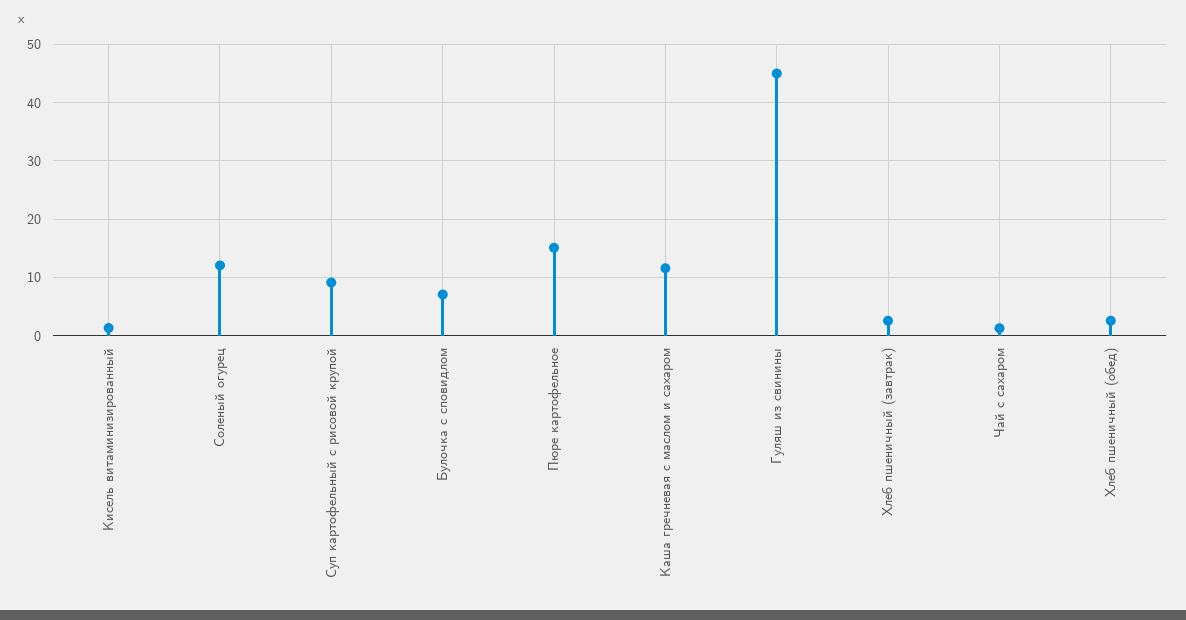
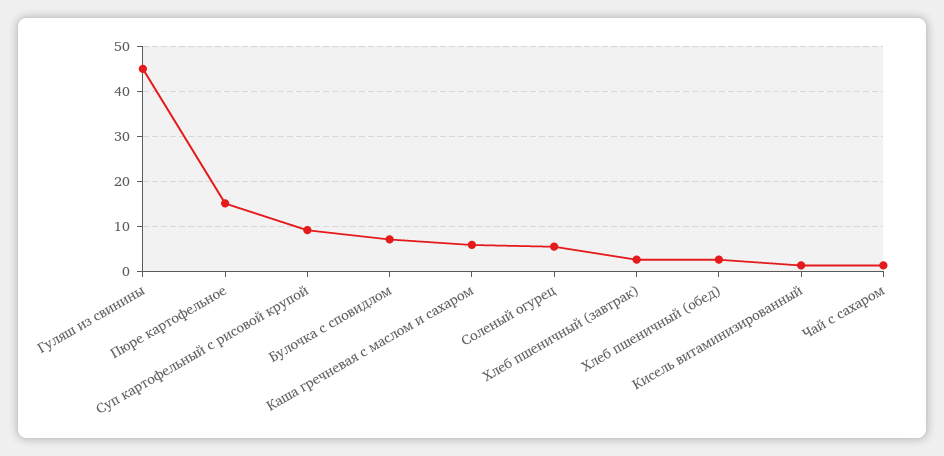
  {
    "Кисель витаминизированный": 2,
-   "Соленый огурец": 12,
+   "Соленый огурец": 6,
    "Суп картофельный с рисовой крупой": 10,
    "Булочка с сповидлом": 8,
    "Пюре картофельное": 16,
-   "Каша гречневая с маслом и сахаром": 12,
+   "Каша гречневая с маслом и сахаром": 6,
    "Гуляш из свинины": 46,
    "Хлеб пшеничный (завтрак)": 2,
    "Чай с сахаром": 2,
    "Хлеб пшеничный (обед)": 2
  }

